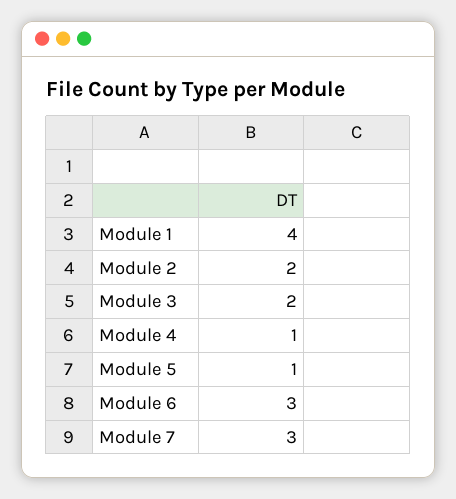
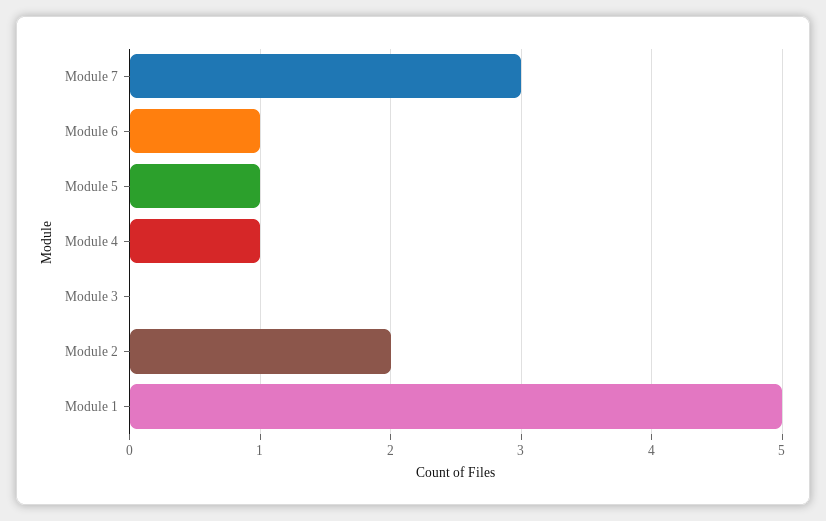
  {
-   "Module 1": 4,
+   "Module 1": 5,
    "Module 2": 2,
-   "Module 3": 2,
+   "Module 3": 0,
    "Module 4": 1,
    "Module 5": 1,
-   "Module 6": 3,
+   "Module 6": 1,
    "Module 7": 3
  }

